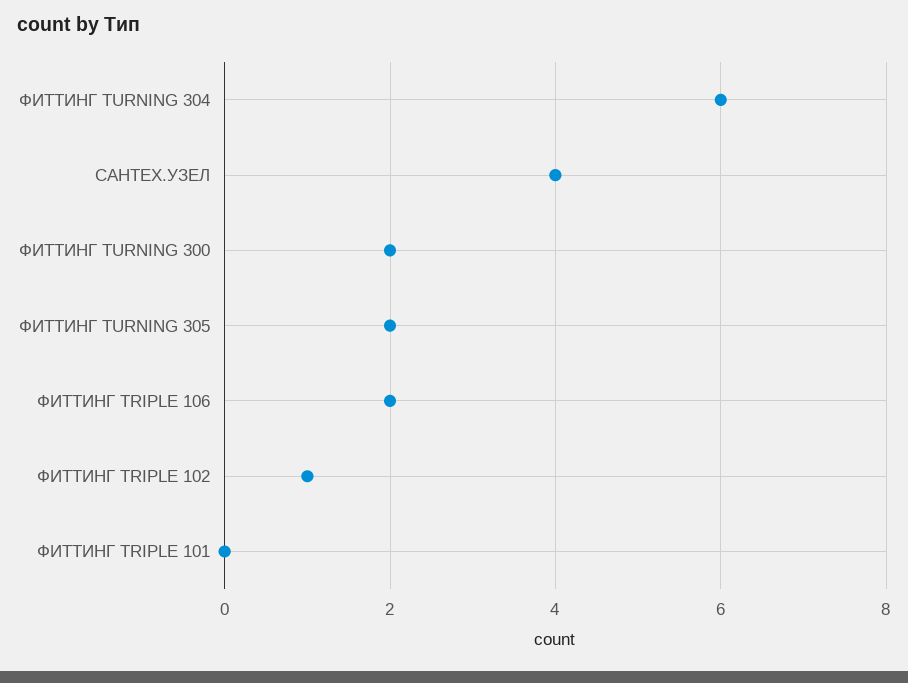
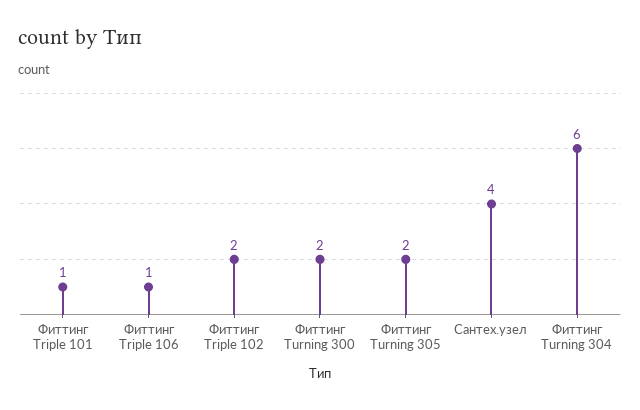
  {
    "ФИТТИНГ TURNING 304": 6,
    "САНТЕХ.УЗЕЛ": 4,
    "ФИТТИНГ TURNING 300": 2,
    "ФИТТИНГ TURNING 305": 2,
-   "ФИТТИНГ TRIPLE 106": 2,
+   "ФИТТИНГ TRIPLE 106": 1,
-   "ФИТТИНГ TRIPLE 102": 1,
+   "ФИТТИНГ TRIPLE 102": 2,
-   "ФИТТИНГ TRIPLE 101": 0
+   "ФИТТИНГ TRIPLE 101": 1
  }

